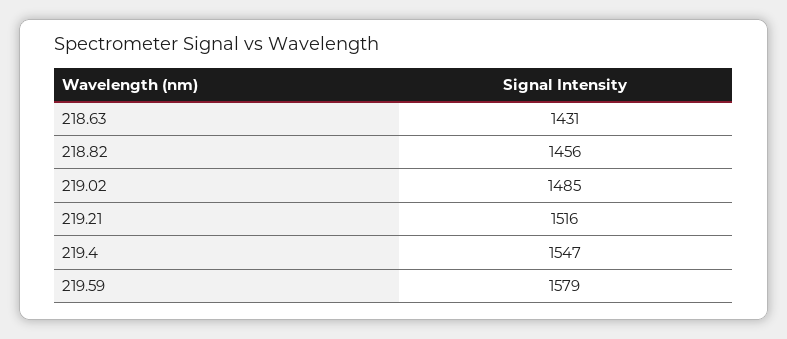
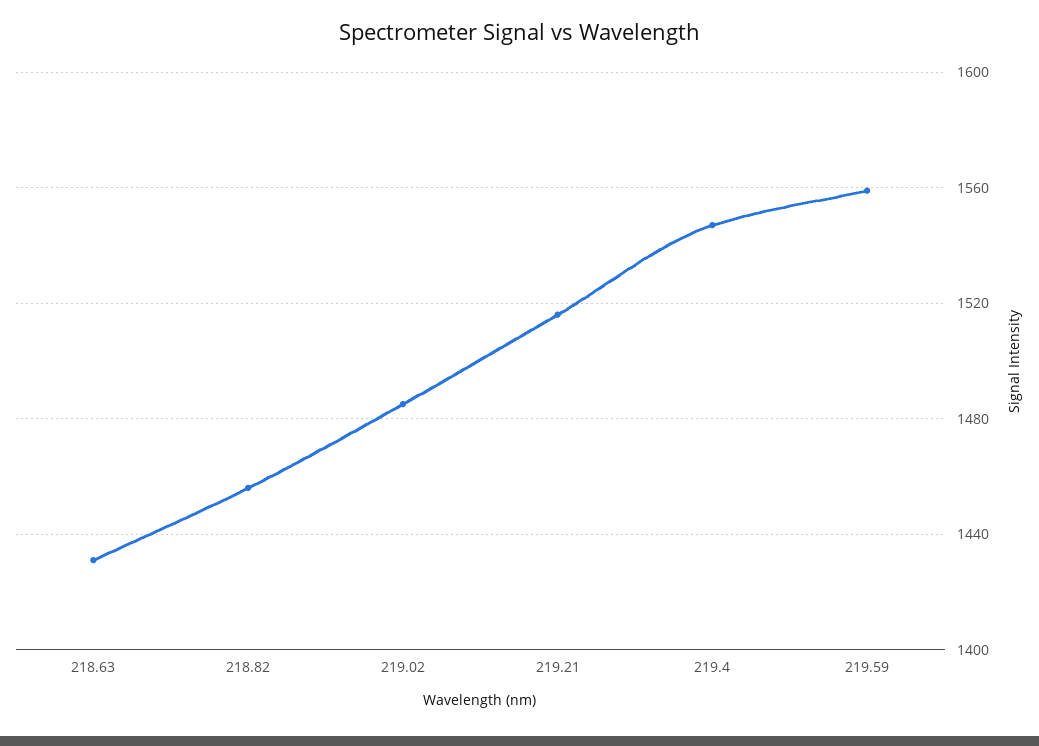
  {
    "218.63": 1431,
    "218.82": 1456,
    "219.02": 1485,
    "219.21": 1516,
    "219.4": 1547,
-   "219.59": 1579
+   "219.59": 1560
  }

